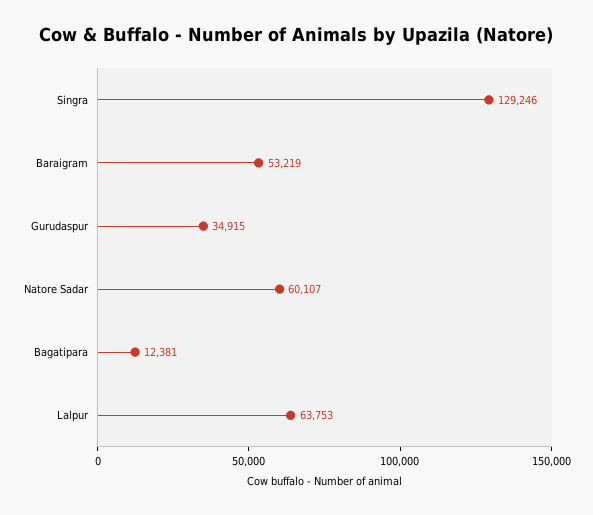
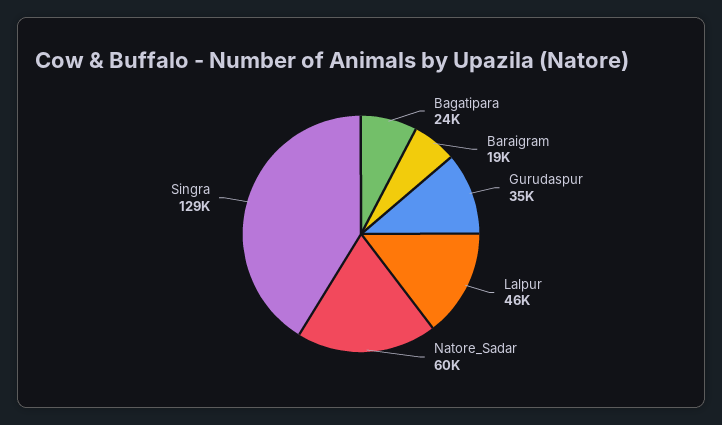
  {
    "Singra": 129246,
-   "Baraigram": 53219,
+   "Baraigram": 19000,
    "Gurudaspur": 34915,
    "Natore Sadar": 60107,
-   "Bagatipara": 12381,
+   "Bagatipara": 24000,
-   "Lalpur": 63753
+   "Lalpur": 46000
  }

